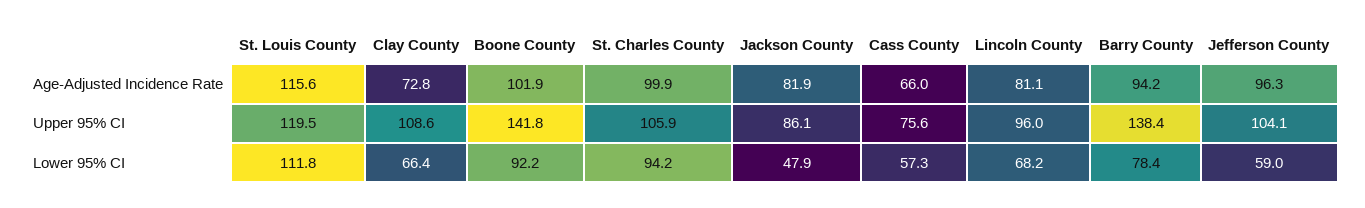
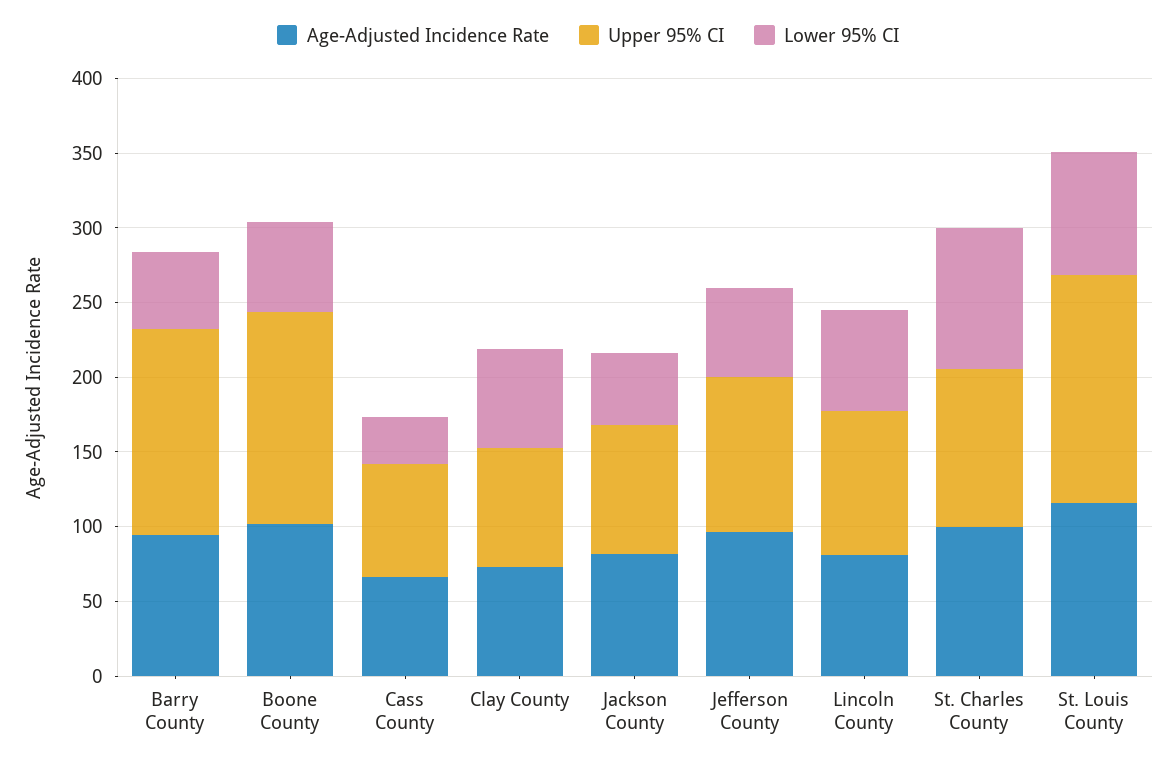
  {
    "Age-Adjusted Incidence Rate": {
      "St. Louis County": 115.6,
      "Clay County": 72.8,
      "Boone County": 101.9,
      "St. Charles County": 99.9,
      "Jackson County": 81.9,
      "Cass County": 66,
      "Lincoln County": 81.1,
      "Barry County": 94.2,
      "Jefferson County": 96.3
    },
    "Upper 95% CI": {
-     "St. Louis County": 119.5,
+     "St. Louis County": 150,
-     "Clay County": 108.6,
+     "Clay County": 80,
      "Boone County": 141.8,
      "St. Charles County": 105.9,
      "Jackson County": 86.1,
      "Cass County": 75.6,
      "Lincoln County": 96,
      "Barry County": 138.4,
      "Jefferson County": 104.1
    },
    "Lower 95% CI": {
-     "St. Louis County": 111.8,
+     "St. Louis County": 80,
      "Clay County": 66.4,
-     "Boone County": 92.2,
+     "Boone County": 60,
      "St. Charles County": 94.2,
      "Jackson County": 47.9,
-     "Cass County": 57.3,
+     "Cass County": 30,
      "Lincoln County": 68.2,
-     "Barry County": 78.4,
+     "Barry County": 50,
      "Jefferson County": 59
    }
  }

